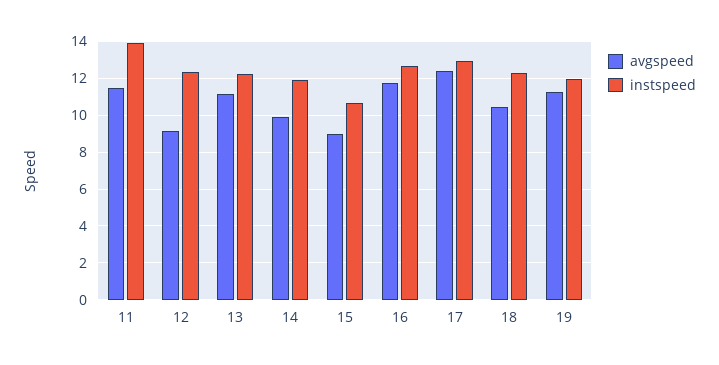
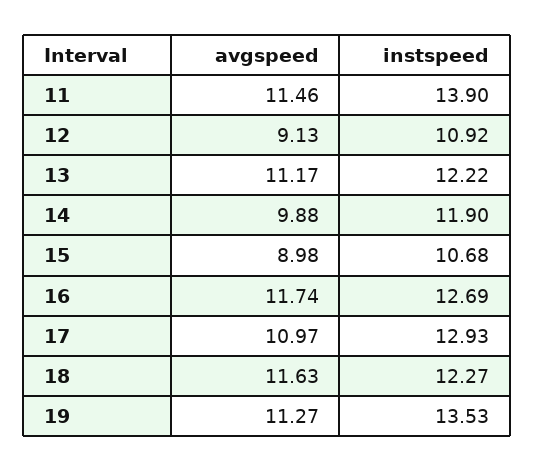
  {
    "avgspeed": {
      "11": 11.46,
      "12": 9.13,
      "13": 11.17,
      "14": 9.88,
      "15": 8.98,
      "16": 11.74,
-     "17": 12.5,
+     "17": 10.97,
-     "18": 10.5,
+     "18": 11.63,
      "19": 11.27
    },
    "instspeed": {
      "11": 13.9,
-     "12": 12.5,
+     "12": 10.92,
      "13": 12.22,
      "14": 11.9,
      "15": 10.68,
      "16": 12.69,
      "17": 12.93,
      "18": 12.27,
-     "19": 12
+     "19": 13.53
    }
  }

